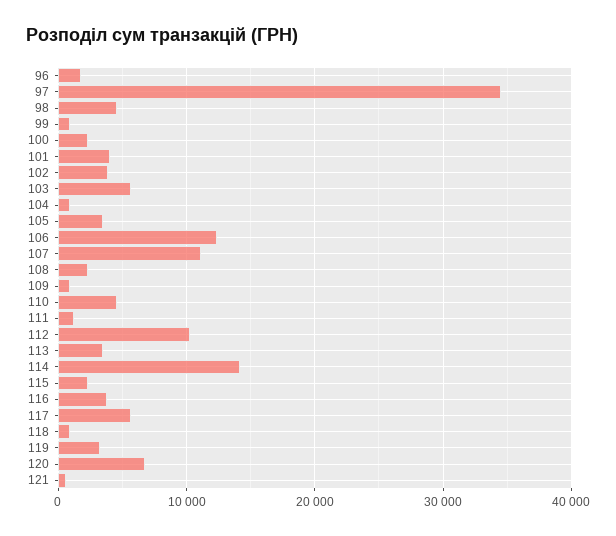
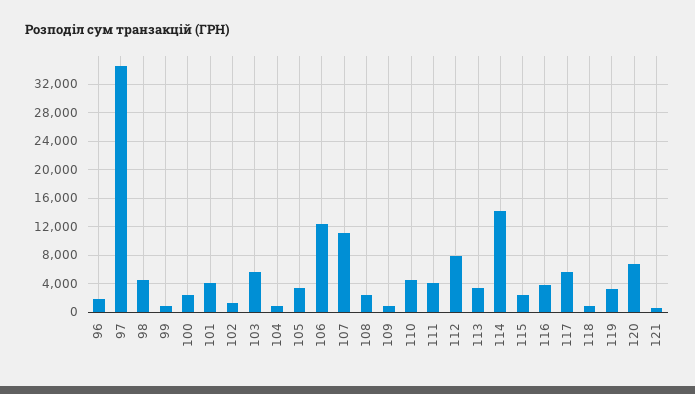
  {
    "96": 2000,
    "97": 35000,
    "98": 5000,
    "99": 1000,
    "100": 2000,
    "101": 4000,
-   "102": 4000,
+   "102": 1000,
    "103": 6000,
    "104": 1000,
    "105": 3000,
    "106": 12000,
    "107": 11000,
    "108": 2000,
    "109": 1000,
    "110": 5000,
-   "111": 1000,
+   "111": 4000,
-   "112": 10000,
+   "112": 8000,
    "113": 3000,
    "114": 14000,
    "115": 2000,
    "116": 4000,
    "117": 6000,
    "118": 1000,
    "119": 3000,
    "120": 7000,
    "121": 1000
  }

